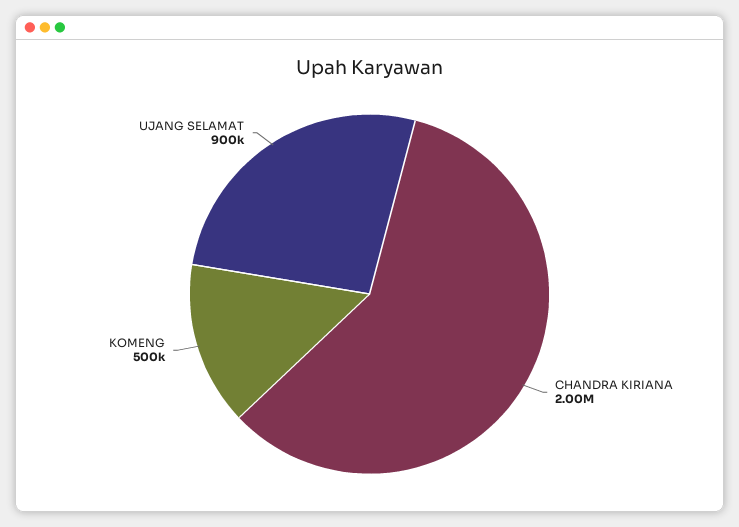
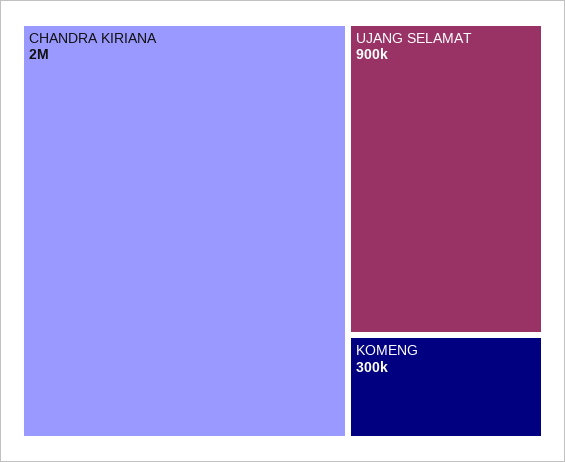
  {
    "CHANDRA KIRIANA": 2000000,
-   "KOMENG": 500000,
+   "KOMENG": 300000,
    "UJANG SELAMAT": 900000
  }

